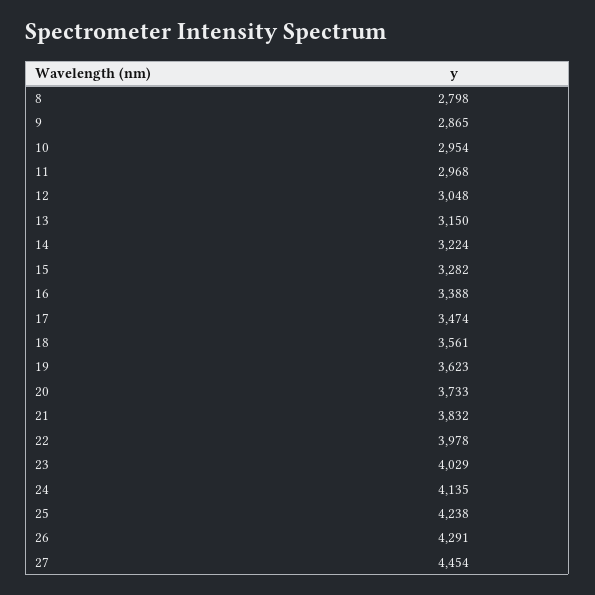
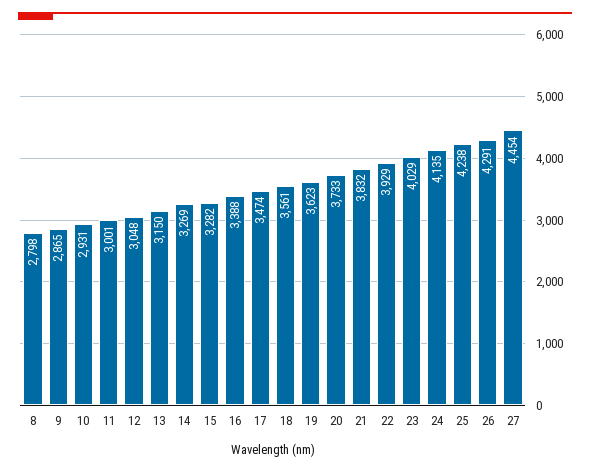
  {
    "8": 2798,
    "9": 2865,
-   "10": 2954,
+   "10": 2931,
-   "11": 2968,
+   "11": 3001,
    "12": 3048,
    "13": 3150,
-   "14": 3224,
+   "14": 3269,
    "15": 3282,
    "16": 3388,
    "17": 3474,
    "18": 3561,
    "19": 3623,
    "20": 3733,
    "21": 3832,
-   "22": 3978,
+   "22": 3929,
    "23": 4029,
    "24": 4135,
    "25": 4238,
    "26": 4291,
    "27": 4454
  }

